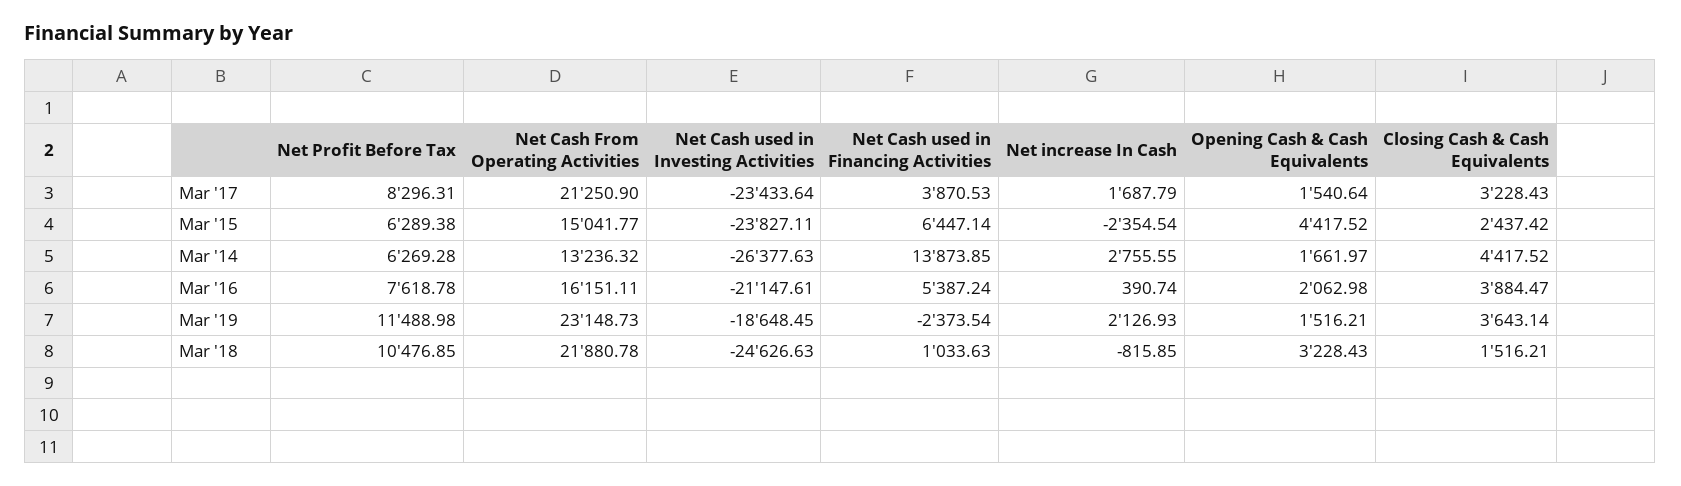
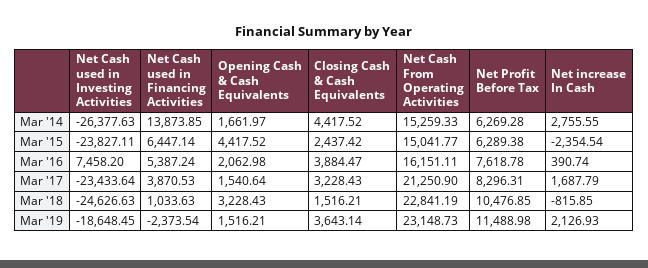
  {
    "Net Profit Before Tax": {
      "Mar '17": 8296.31,
      "Mar '15": 6289.38,
      "Mar '14": 6269.28,
      "Mar '16": 7618.78,
      "Mar '19": 11488.98,
      "Mar '18": 10476.85
    },
    "Net Cash From Operating Activities": {
      "Mar '17": 21250.9,
      "Mar '15": 15041.77,
-     "Mar '14": 13236.32,
+     "Mar '14": 15259.33,
      "Mar '16": 16151.11,
      "Mar '19": 23148.73,
-     "Mar '18": 21880.78
+     "Mar '18": 22841.19
    },
    "Net Cash used in Investing Activities": {
      "Mar '17": -23433.64,
      "Mar '15": -23827.11,
      "Mar '14": -26377.63,
-     "Mar '16": -21147.61,
+     "Mar '16": 7458.2,
      "Mar '19": -18648.45,
      "Mar '18": -24626.63
    },
    "Net Cash used in Financing Activities": {
      "Mar '17": 3870.53,
      "Mar '15": 6447.14,
      "Mar '14": 13873.85,
      "Mar '16": 5387.24,
      "Mar '19": -2373.54,
      "Mar '18": 1033.63
    },
    "Net increase In Cash": {
      "Mar '17": 1687.79,
      "Mar '15": -2354.54,
      "Mar '14": 2755.55,
      "Mar '16": 390.74,
      "Mar '19": 2126.93,
      "Mar '18": -815.85
    },
    "Opening Cash & Cash Equivalents": {
      "Mar '17": 1540.64,
      "Mar '15": 4417.52,
      "Mar '14": 1661.97,
      "Mar '16": 2062.98,
      "Mar '19": 1516.21,
      "Mar '18": 3228.43
    },
    "Closing Cash & Cash Equivalents": {
      "Mar '17": 3228.43,
      "Mar '15": 2437.42,
      "Mar '14": 4417.52,
      "Mar '16": 3884.47,
      "Mar '19": 3643.14,
      "Mar '18": 1516.21
    }
  }

